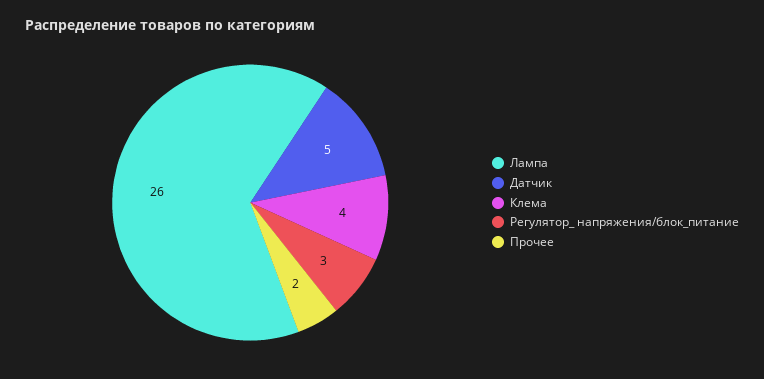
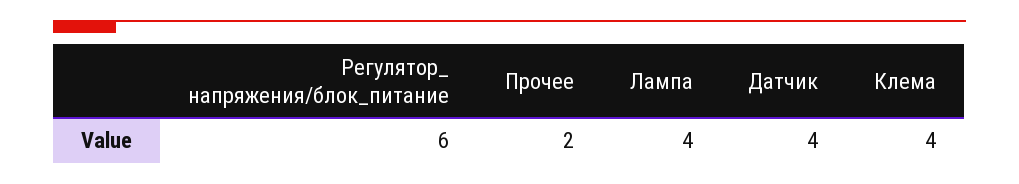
  {
-   "Лампа": 26,
+   "Лампа": 4,
-   "Датчик": 5,
+   "Датчик": 4,
    "Клема": 4,
-   "Регулятор_ напряжения/блок_питание": 3,
+   "Регулятор_ напряжения/блок_питание": 6,
    "Прочее": 2
  }

